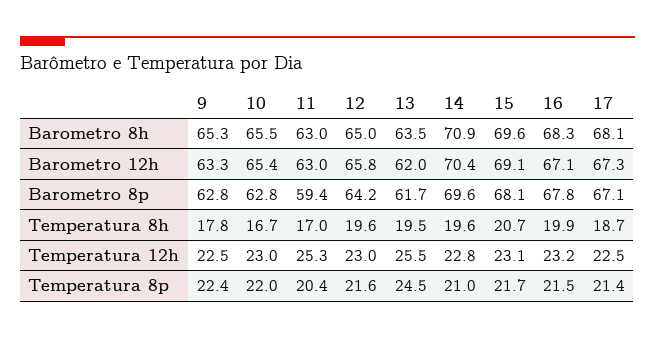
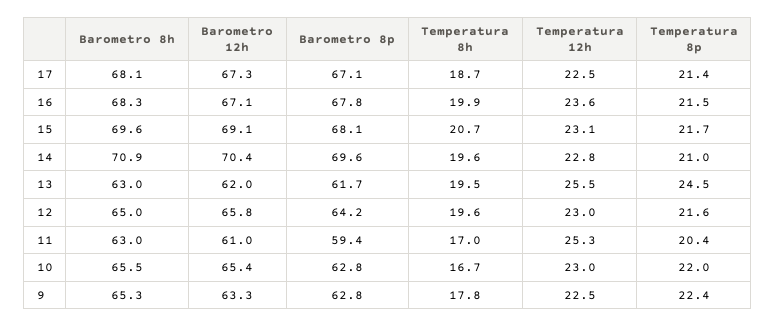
  {
    "9": {
      "Barometro 8h": 65.3,
      "Barometro 12h": 63.3,
      "Barometro 8p": 62.8,
      "Temperatura 8h": 17.8,
      "Temperatura 12h": 22.5,
      "Temperatura 8p": 22.4
    },
    "10": {
      "Barometro 8h": 65.5,
      "Barometro 12h": 65.4,
      "Barometro 8p": 62.8,
      "Temperatura 8h": 16.7,
      "Temperatura 12h": 23,
      "Temperatura 8p": 22
    },
    "11": {
      "Barometro 8h": 63,
-     "Barometro 12h": 63,
+     "Barometro 12h": 61,
      "Barometro 8p": 59.4,
      "Temperatura 8h": 17,
      "Temperatura 12h": 25.3,
      "Temperatura 8p": 20.4
    },
    "12": {
      "Barometro 8h": 65,
      "Barometro 12h": 65.8,
      "Barometro 8p": 64.2,
      "Temperatura 8h": 19.6,
      "Temperatura 12h": 23,
      "Temperatura 8p": 21.6
    },
    "13": {
-     "Barometro 8h": 63.5,
+     "Barometro 8h": 63,
      "Barometro 12h": 62,
      "Barometro 8p": 61.7,
      "Temperatura 8h": 19.5,
      "Temperatura 12h": 25.5,
      "Temperatura 8p": 24.5
    },
    "14": {
      "Barometro 8h": 70.9,
      "Barometro 12h": 70.4,
      "Barometro 8p": 69.6,
      "Temperatura 8h": 19.6,
      "Temperatura 12h": 22.8,
      "Temperatura 8p": 21
    },
    "15": {
      "Barometro 8h": 69.6,
      "Barometro 12h": 69.1,
      "Barometro 8p": 68.1,
      "Temperatura 8h": 20.7,
      "Temperatura 12h": 23.1,
      "Temperatura 8p": 21.7
    },
    "16": {
      "Barometro 8h": 68.3,
      "Barometro 12h": 67.1,
      "Barometro 8p": 67.8,
      "Temperatura 8h": 19.9,
-     "Temperatura 12h": 23.2,
+     "Temperatura 12h": 23.6,
      "Temperatura 8p": 21.5
    },
    "17": {
      "Barometro 8h": 68.1,
      "Barometro 12h": 67.3,
      "Barometro 8p": 67.1,
      "Temperatura 8h": 18.7,
      "Temperatura 12h": 22.5,
      "Temperatura 8p": 21.4
    }
  }

